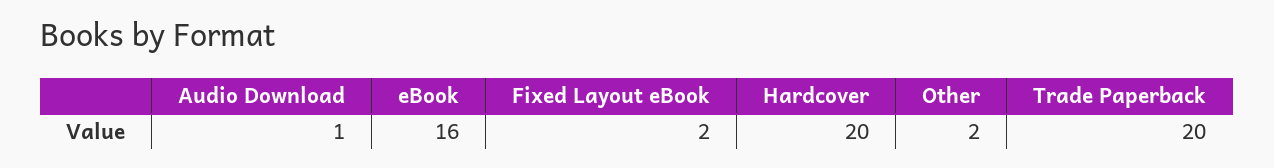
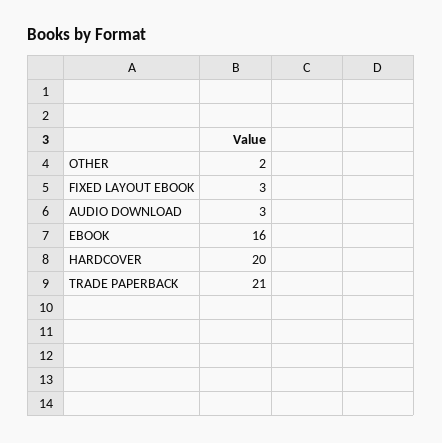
  {
-   "Audio Download": 1,
+   "Audio Download": 3,
    "eBook": 16,
-   "Fixed Layout eBook": 2,
+   "Fixed Layout eBook": 3,
    "Hardcover": 20,
    "Other": 2,
-   "Trade Paperback": 20
+   "Trade Paperback": 21
  }

